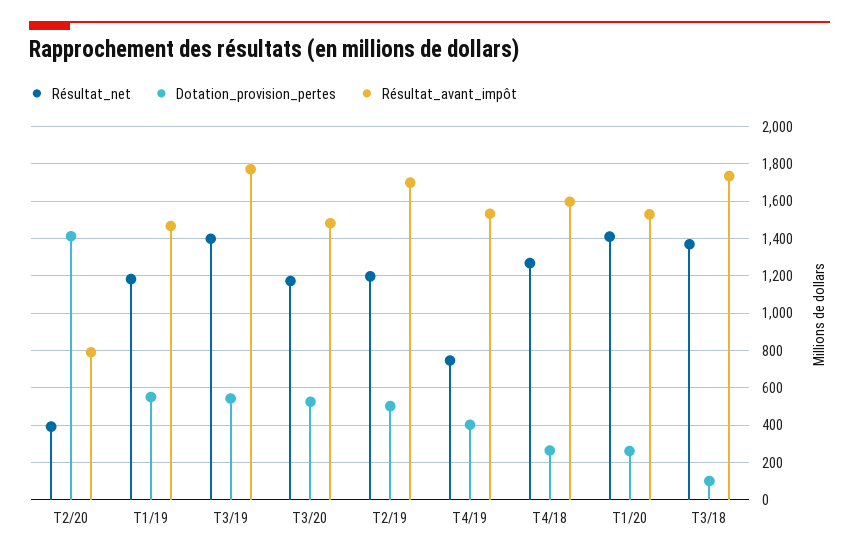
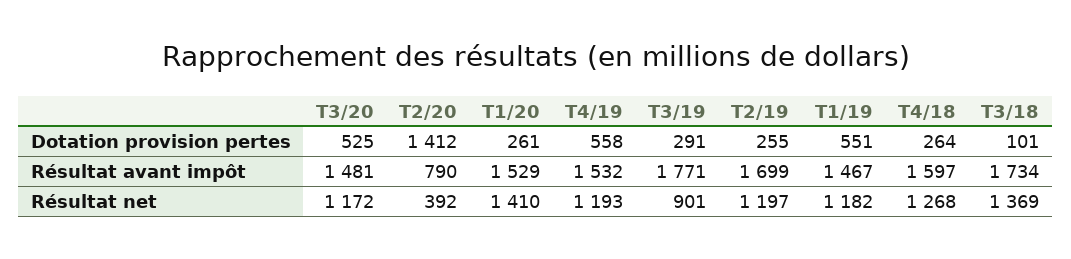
  {
    "Résultat_net": {
      "T2/20": 392,
      "T1/19": 1182,
-     "T3/19": 1400,
+     "T3/19": 901,
      "T3/20": 1172,
      "T2/19": 1197,
-     "T4/19": 750,
+     "T4/19": 1193,
      "T4/18": 1268,
      "T1/20": 1410,
      "T3/18": 1369
    },
    "Dotation_provision_pertes": {
      "T2/20": 1412,
      "T1/19": 551,
-     "T3/19": 550,
+     "T3/19": 291,
      "T3/20": 525,
-     "T2/19": 500,
+     "T2/19": 255,
-     "T4/19": 400,
+     "T4/19": 558,
      "T4/18": 264,
      "T1/20": 261,
      "T3/18": 101
    },
    "Résultat_avant_impôt": {
      "T2/20": 790,
      "T1/19": 1467,
      "T3/19": 1771,
      "T3/20": 1481,
      "T2/19": 1699,
      "T4/19": 1532,
      "T4/18": 1597,
      "T1/20": 1529,
      "T3/18": 1734
    }
  }

